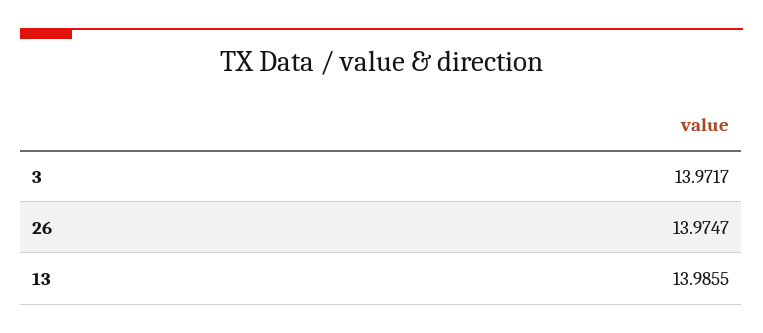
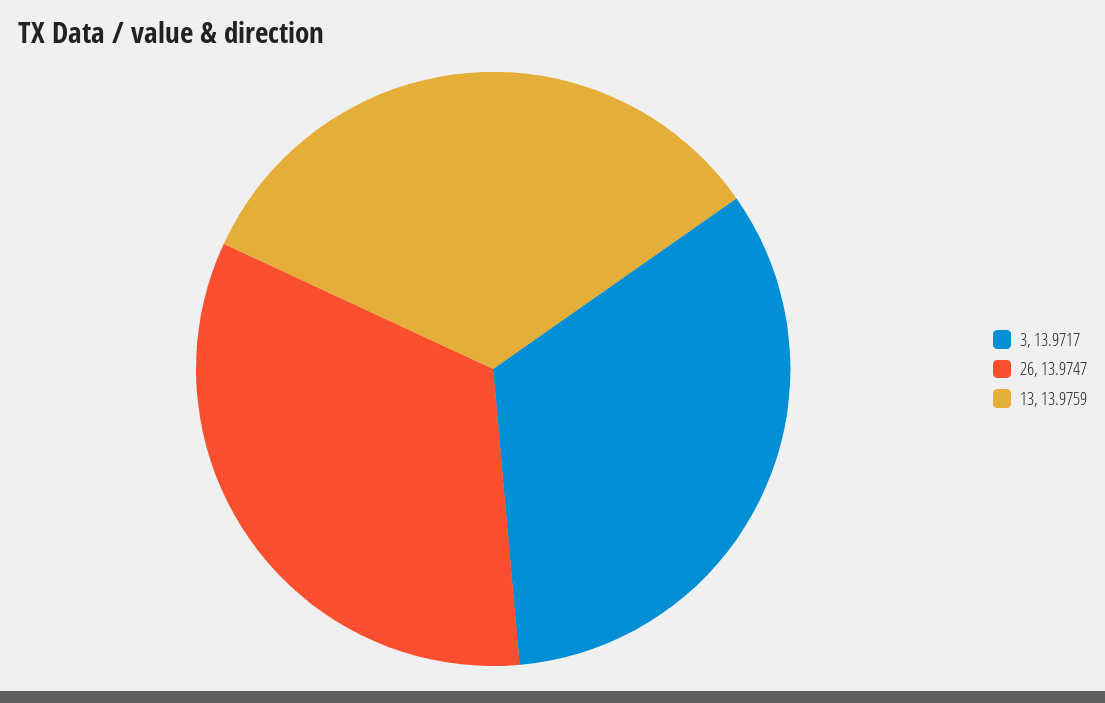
  {
    "3": 13.9717,
    "26": 13.9747,
-   "13": 13.9855
+   "13": 13.9759
  }

